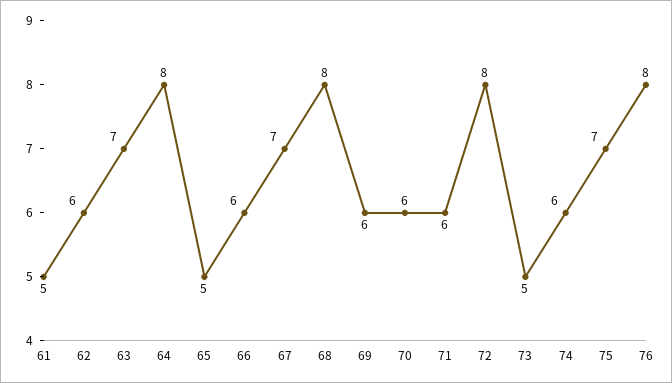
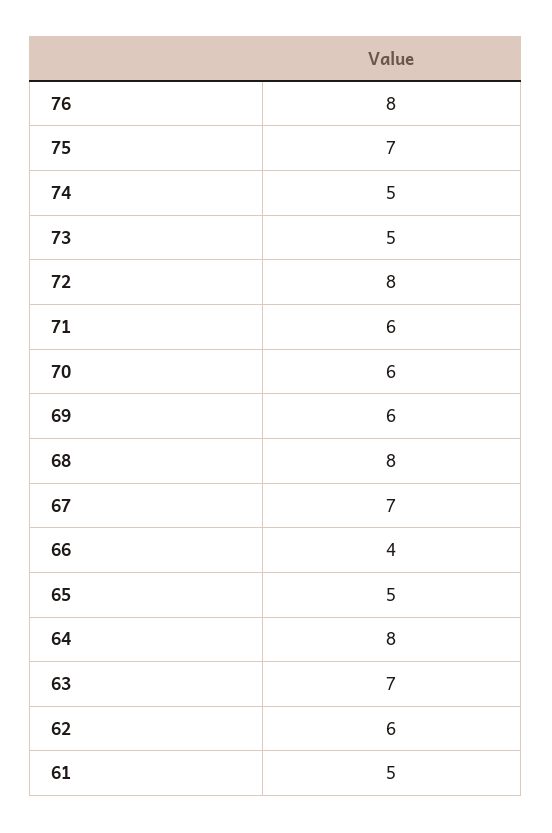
  {
    "61": 5,
    "62": 6,
    "63": 7,
    "64": 8,
    "65": 5,
-   "66": 6,
+   "66": 4,
    "67": 7,
    "68": 8,
    "69": 6,
    "70": 6,
    "71": 6,
    "72": 8,
    "73": 5,
-   "74": 6,
+   "74": 5,
    "75": 7,
    "76": 8
  }

